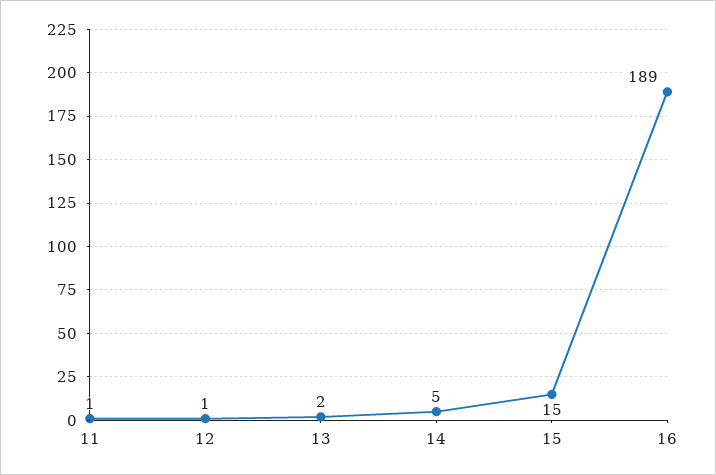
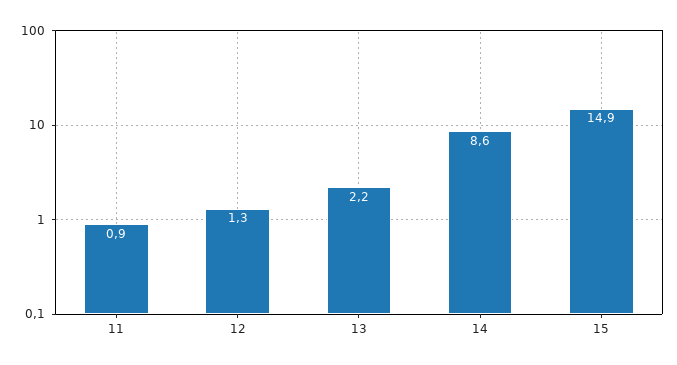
  {
    "11": 0.9,
    "12": 1.3,
    "13": 2.2,
-   "14": 5,
+   "14": 8.6,
-   "15": 14.9,
+   "15": 14.9
-   "16": 189
  }

